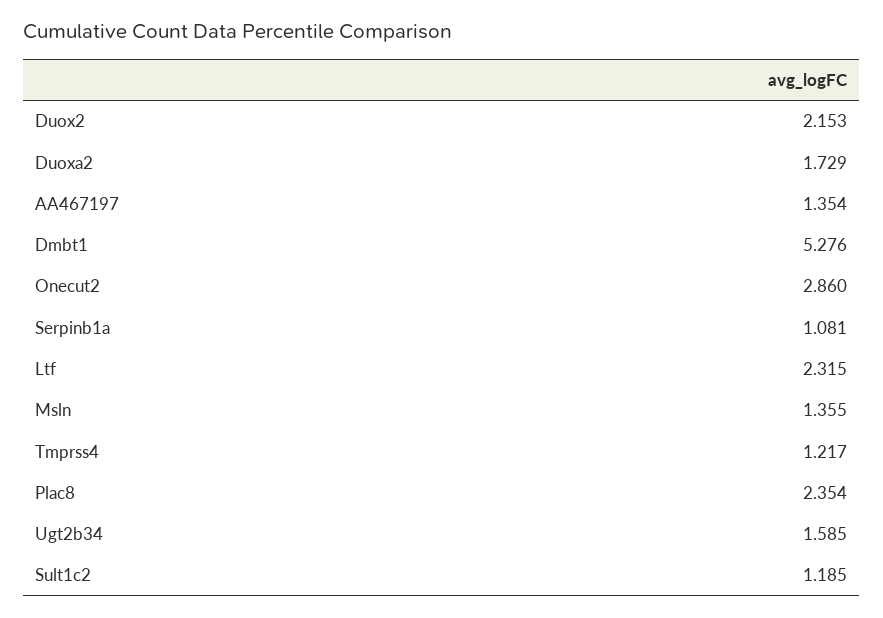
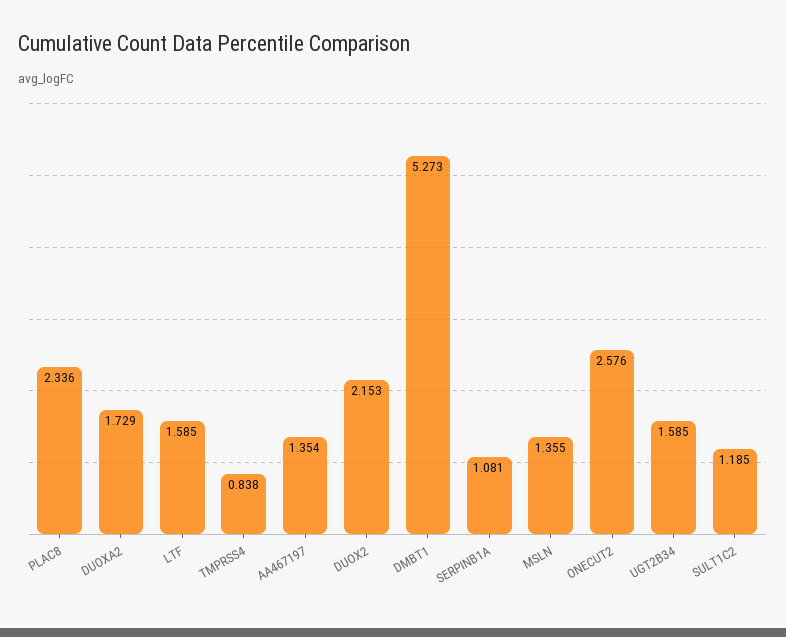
  {
    "Duox2": 2.153,
    "Duoxa2": 1.729,
    "AA467197": 1.354,
-   "Dmbt1": 5.276,
+   "Dmbt1": 5.273,
-   "Onecut2": 2.86,
+   "Onecut2": 2.576,
    "Serpinb1a": 1.081,
-   "Ltf": 2.315,
+   "Ltf": 1.585,
    "Msln": 1.355,
-   "Tmprss4": 1.217,
+   "Tmprss4": 0.838,
-   "Plac8": 2.354,
+   "Plac8": 2.336,
    "Ugt2b34": 1.585,
    "Sult1c2": 1.185
  }

